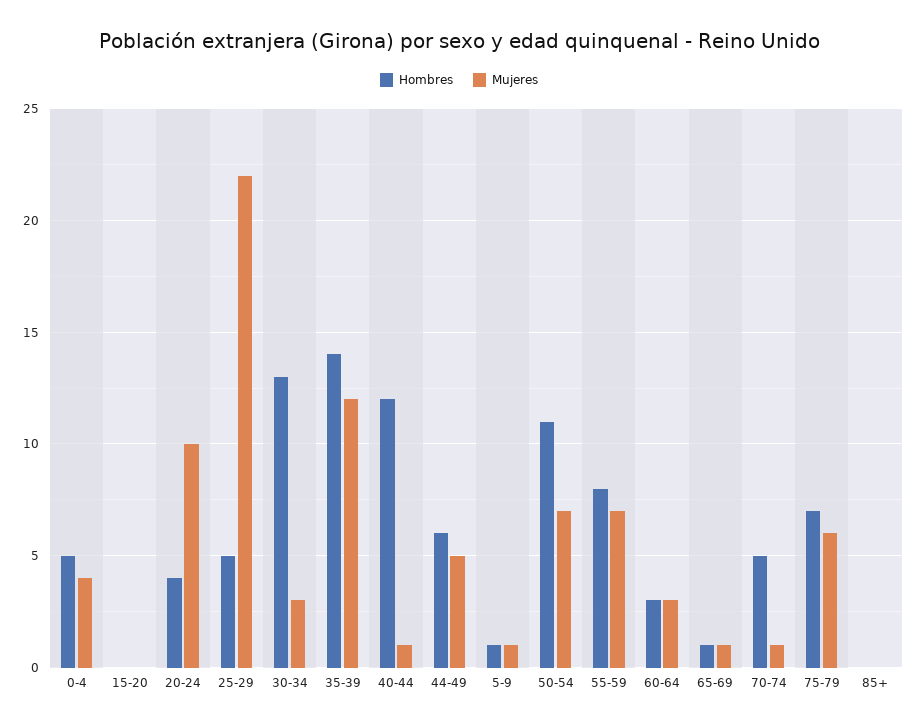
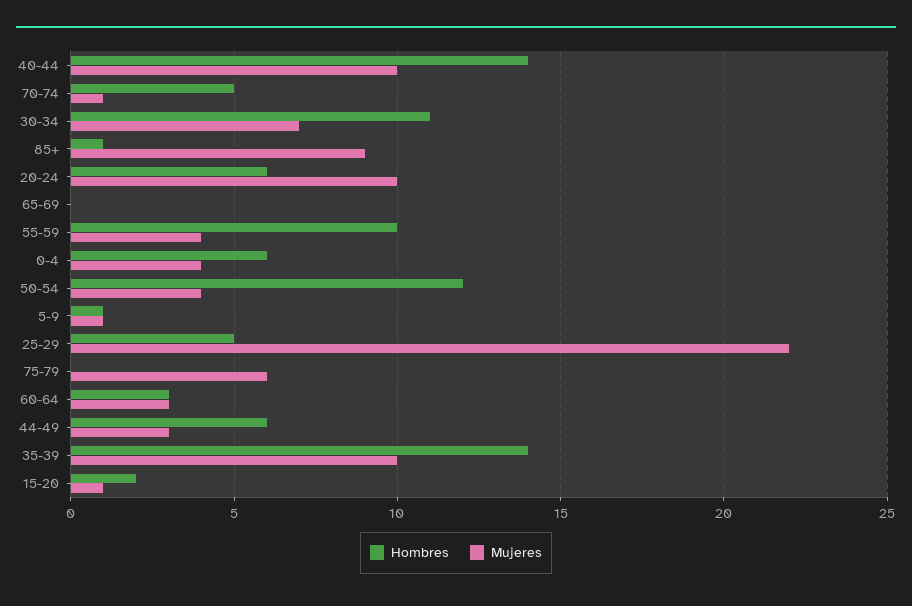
  {
    "Hombres": {
-     "0-4": 5,
+     "0-4": 6,
-     "15-20": 0,
+     "15-20": 2,
-     "20-24": 4,
+     "20-24": 6,
      "25-29": 5,
-     "30-34": 13,
+     "30-34": 11,
      "35-39": 14,
-     "40-44": 12,
+     "40-44": 14,
      "44-49": 6,
      "5-9": 1,
-     "50-54": 11,
+     "50-54": 12,
-     "55-59": 8,
+     "55-59": 10,
      "60-64": 3,
-     "65-69": 1,
+     "65-69": 0,
      "70-74": 5,
-     "75-79": 7,
+     "75-79": 0,
-     "85+": 0
+     "85+": 1
    },
    "Mujeres": {
      "0-4": 4,
-     "15-20": 0,
+     "15-20": 1,
      "20-24": 10,
      "25-29": 22,
-     "30-34": 3,
+     "30-34": 7,
-     "35-39": 12,
+     "35-39": 10,
-     "40-44": 1,
+     "40-44": 10,
-     "44-49": 5,
+     "44-49": 3,
      "5-9": 1,
-     "50-54": 7,
+     "50-54": 4,
-     "55-59": 7,
+     "55-59": 4,
      "60-64": 3,
-     "65-69": 1,
+     "65-69": 0,
      "70-74": 1,
      "75-79": 6,
-     "85+": 0
+     "85+": 9
    }
  }

